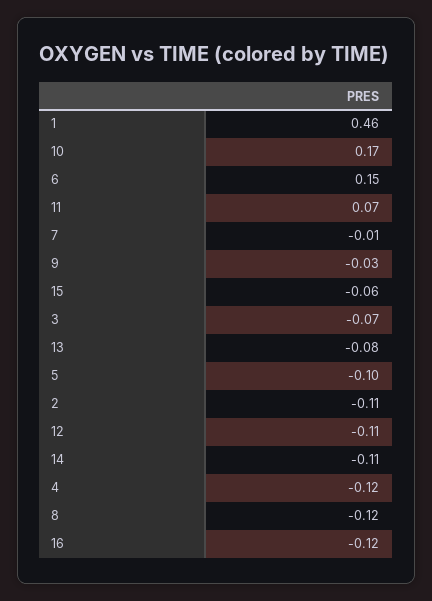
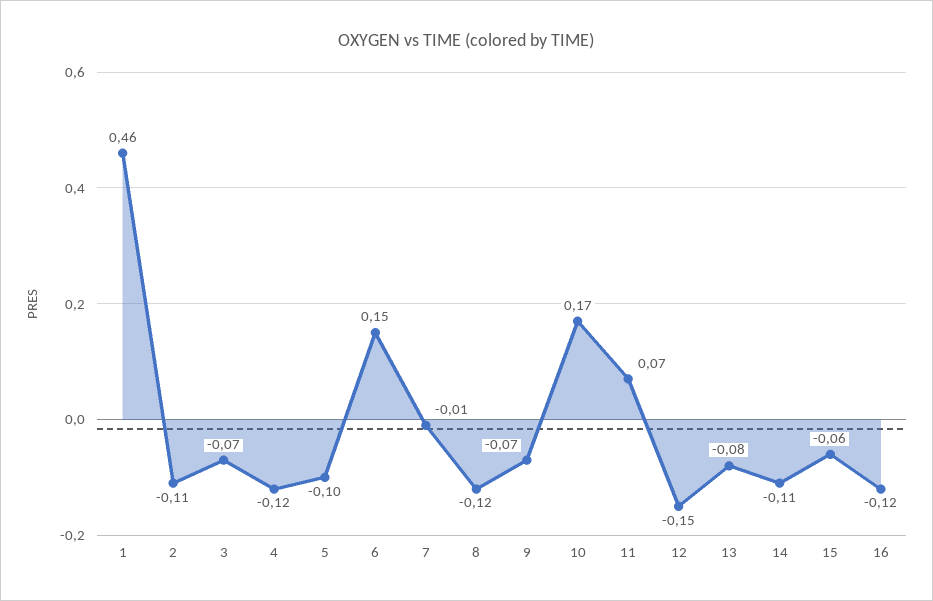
  {
    "1": 0.46,
    "10": 0.17,
    "6": 0.15,
    "11": 0.07,
    "7": -0.01,
-   "9": -0.03,
+   "9": -0.07,
    "15": -0.06,
    "3": -0.07,
    "13": -0.08,
    "5": -0.1,
    "2": -0.11,
-   "12": -0.11,
+   "12": -0.15,
    "14": -0.11,
    "4": -0.12,
    "8": -0.12,
    "16": -0.12
  }

